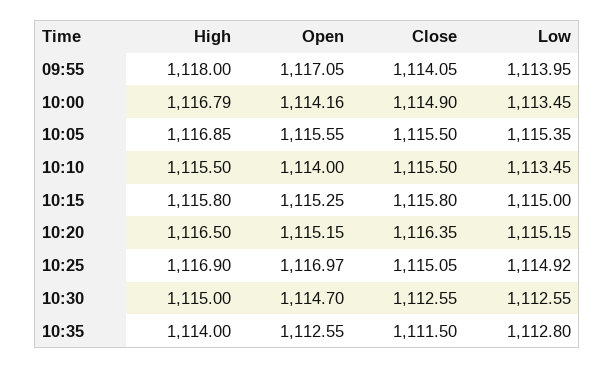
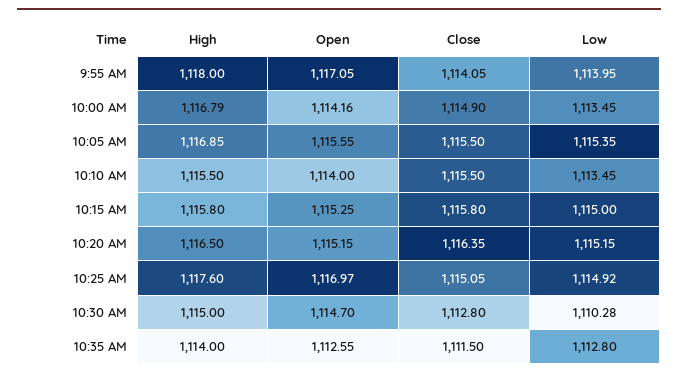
  {
    "High": {
      "09:55": 1118,
      "10:00": 1116.79,
      "10:05": 1116.85,
      "10:10": 1115.5,
      "10:15": 1115.8,
      "10:20": 1116.5,
-     "10:25": 1116.9,
+     "10:25": 1117.6,
      "10:30": 1115,
      "10:35": 1114
    },
    "Open": {
      "09:55": 1117.05,
      "10:00": 1114.16,
      "10:05": 1115.55,
      "10:10": 1114,
      "10:15": 1115.25,
      "10:20": 1115.15,
      "10:25": 1116.97,
      "10:30": 1114.7,
      "10:35": 1112.55
    },
    "Close": {
      "09:55": 1114.05,
      "10:00": 1114.9,
      "10:05": 1115.5,
      "10:10": 1115.5,
      "10:15": 1115.8,
      "10:20": 1116.35,
      "10:25": 1115.05,
-     "10:30": 1112.55,
+     "10:30": 1112.8,
      "10:35": 1111.5
    },
    "Low": {
      "09:55": 1113.95,
      "10:00": 1113.45,
      "10:05": 1115.35,
      "10:10": 1113.45,
      "10:15": 1115,
      "10:20": 1115.15,
      "10:25": 1114.92,
-     "10:30": 1112.55,
+     "10:30": 1110.28,
      "10:35": 1112.8
    }
  }

